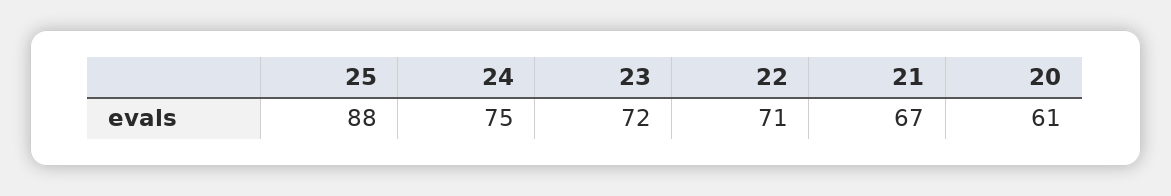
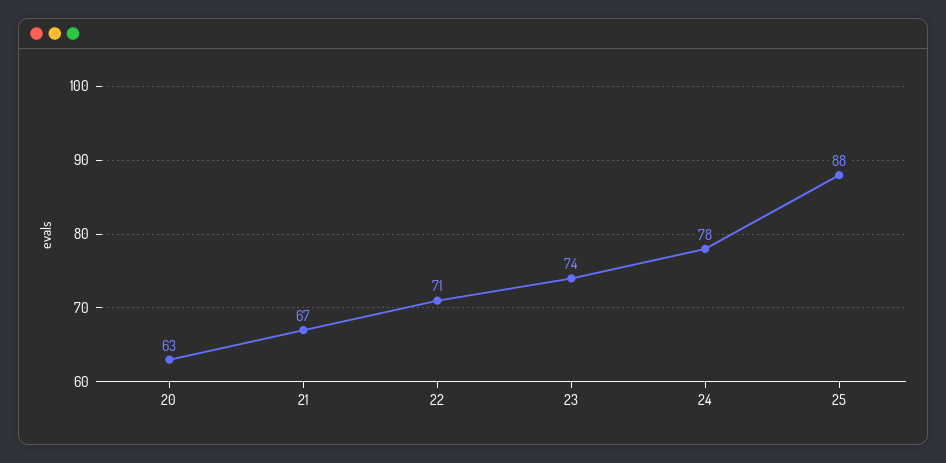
  {
    "25": 88,
-   "24": 75,
+   "24": 78,
-   "23": 72,
+   "23": 74,
    "22": 71,
    "21": 67,
-   "20": 61
+   "20": 63
  }

